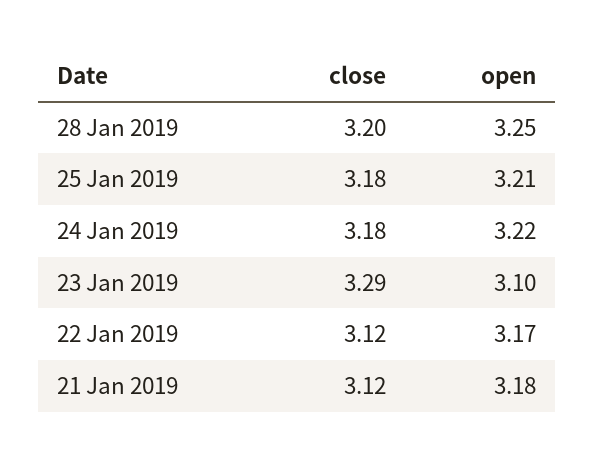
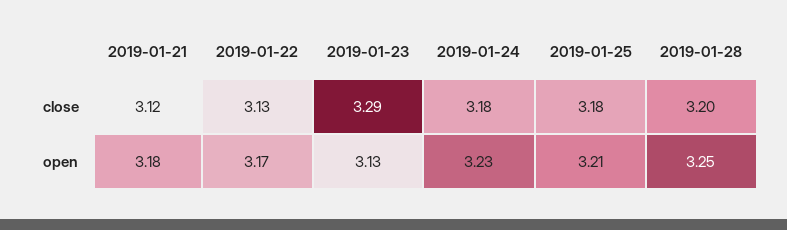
  {
    "close": {
      "28 Jan 2019": 3.2,
      "25 Jan 2019": 3.18,
      "24 Jan 2019": 3.18,
      "23 Jan 2019": 3.29,
-     "22 Jan 2019": 3.12,
+     "22 Jan 2019": 3.13,
      "21 Jan 2019": 3.12
    },
    "open": {
      "28 Jan 2019": 3.25,
      "25 Jan 2019": 3.21,
-     "24 Jan 2019": 3.22,
+     "24 Jan 2019": 3.23,
-     "23 Jan 2019": 3.1,
+     "23 Jan 2019": 3.13,
      "22 Jan 2019": 3.17,
      "21 Jan 2019": 3.18
    }
  }

